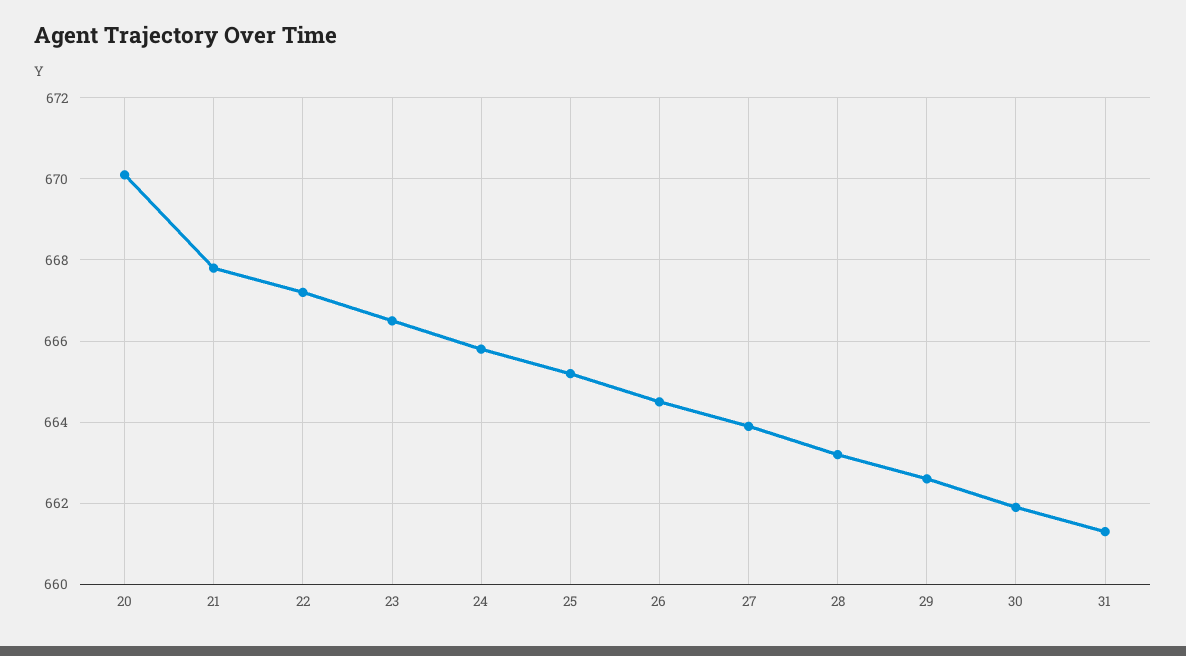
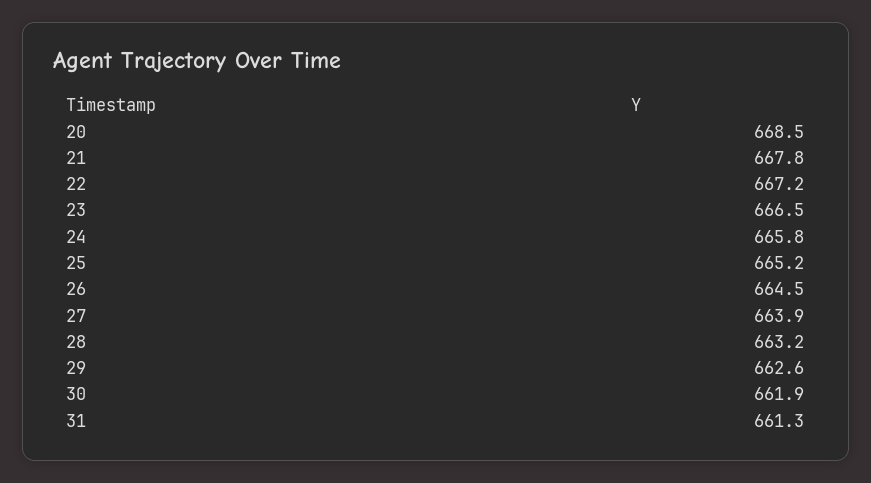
  {
-   "20": 670,
+   "20": 668.5,
    "21": 667.8,
    "22": 667.2,
    "23": 666.5,
    "24": 665.8,
    "25": 665.2,
    "26": 664.5,
    "27": 663.9,
    "28": 663.2,
    "29": 662.6,
    "30": 661.9,
    "31": 661.3
  }

